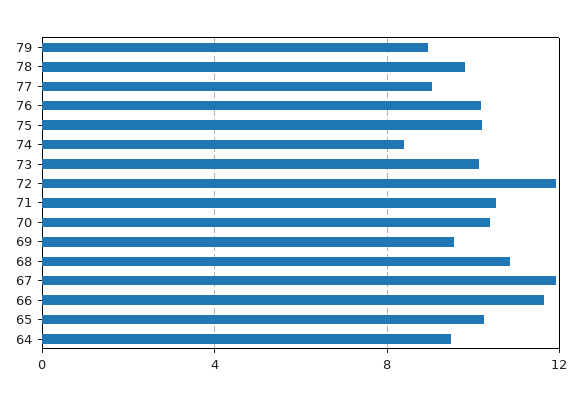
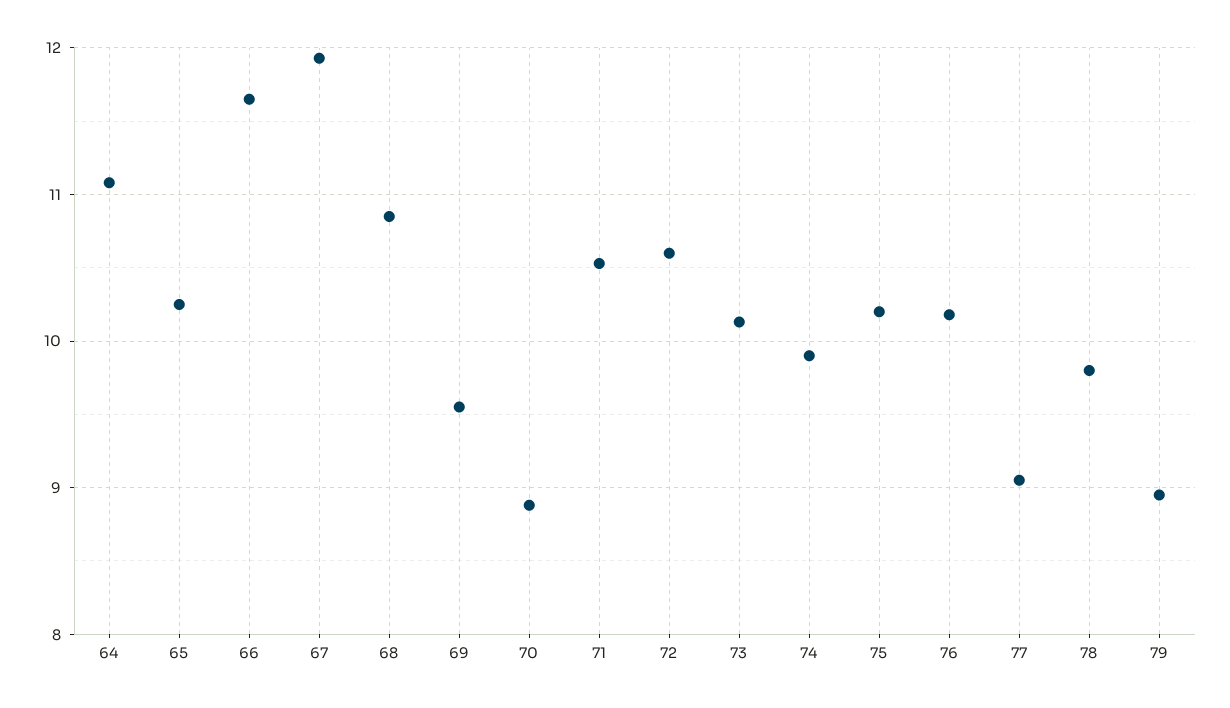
  {
    "79": 9,
    "78": 9.8,
    "77": 9.1,
    "76": 10.2,
    "75": 10.2,
-   "74": 8.5,
+   "74": 9.9,
    "73": 10.1,
-   "72": 12,
+   "72": 10.6,
    "71": 10.5,
-   "70": 10.5,
+   "70": 8.9,
    "69": 9.6,
    "68": 10.9,
    "67": 11.9,
    "66": 11.7,
    "65": 10.3,
-   "64": 9.5
+   "64": 11.1
  }

